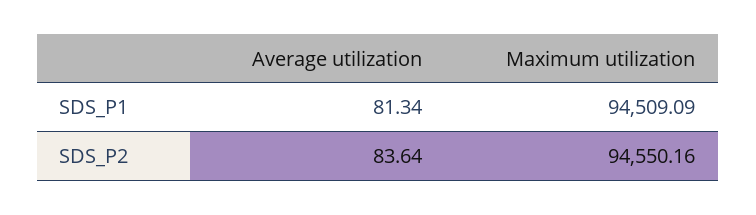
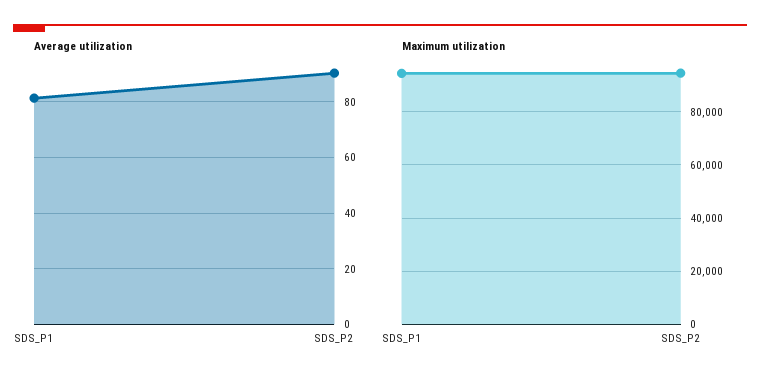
  {
    "Average utilization": {
      "SDS_P1": 81.34,
-     "SDS_P2": 83.64
+     "SDS_P2": 90
    },
    "Maximum utilization": {
      "SDS_P1": 94509.09,
      "SDS_P2": 94550.16
    }
  }

